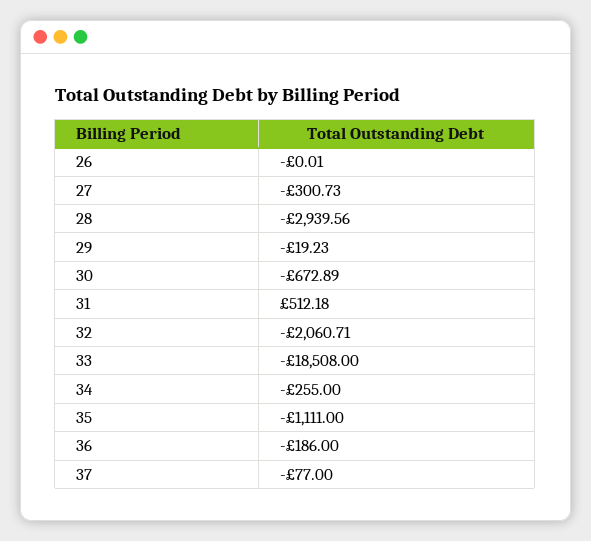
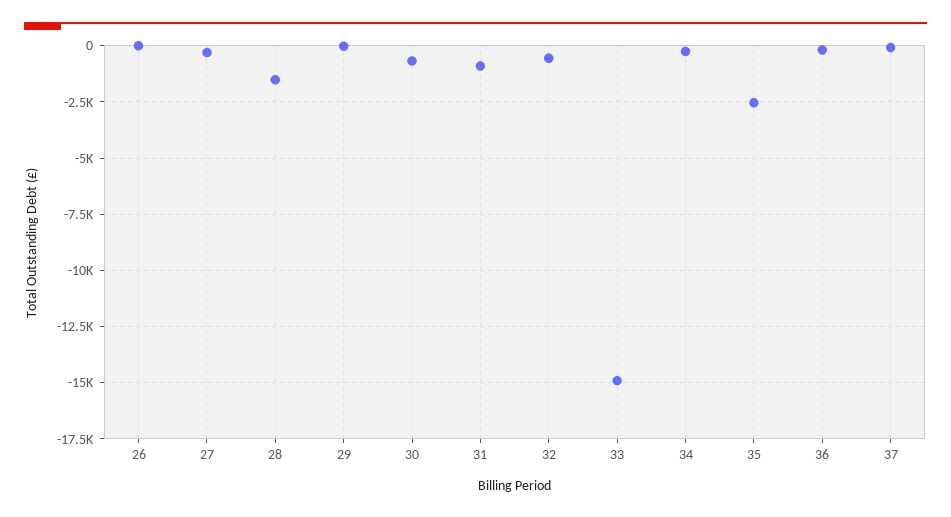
  {
    "26": -0.01,
    "27": -300.73,
-   "28": -2939.56,
+   "28": -1500,
    "29": -19.23,
    "30": -672.89,
-   "31": 512.18,
+   "31": -1000,
-   "32": -2060.71,
+   "32": -500,
-   "33": -18508,
+   "33": -15000,
    "34": -255,
-   "35": -1111,
+   "35": -2500,
    "36": -186,
    "37": -77
  }

